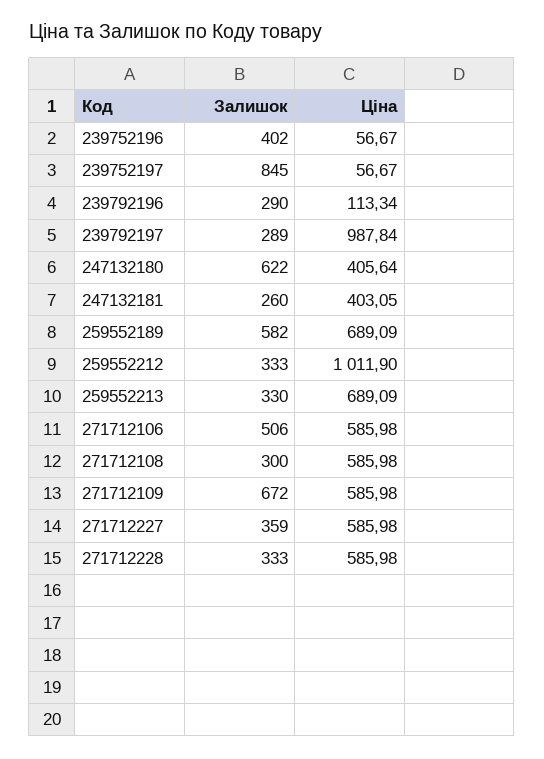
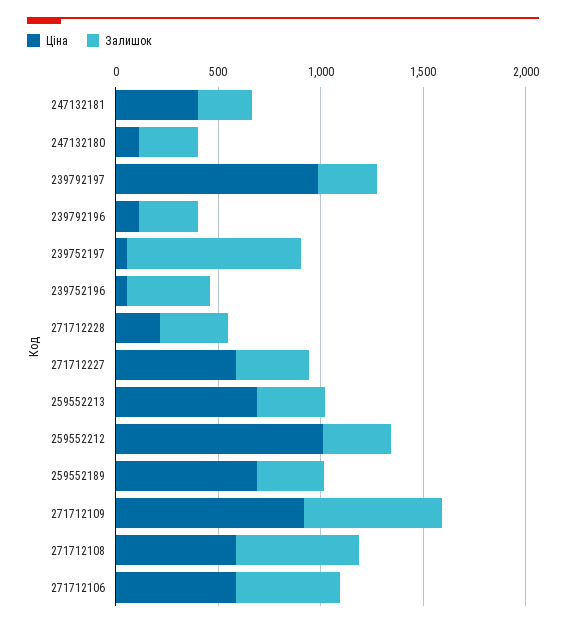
  {
    "Залишок": {
      "239752196": 402,
      "239752197": 845,
      "239792196": 290,
      "239792197": 289,
-     "247132180": 622,
+     "247132180": 300,
      "247132181": 260,
-     "259552189": 582,
+     "259552189": 300,
      "259552212": 333,
      "259552213": 330,
      "271712106": 506,
-     "271712108": 300,
+     "271712108": 600,
      "271712109": 672,
      "271712227": 359,
      "271712228": 333
    },
    "Ціна": {
      "239752196": 56.67,
      "239752197": 56.67,
      "239792196": 113.34,
      "239792197": 987.84,
-     "247132180": 405.64,
+     "247132180": 100,
      "247132181": 403.05,
      "259552189": 689.09,
      "259552212": 1011.9,
      "259552213": 689.09,
      "271712106": 585.98,
      "271712108": 585.98,
-     "271712109": 585.98,
+     "271712109": 900,
      "271712227": 585.98,
-     "271712228": 585.98
+     "271712228": 200
    }
  }

